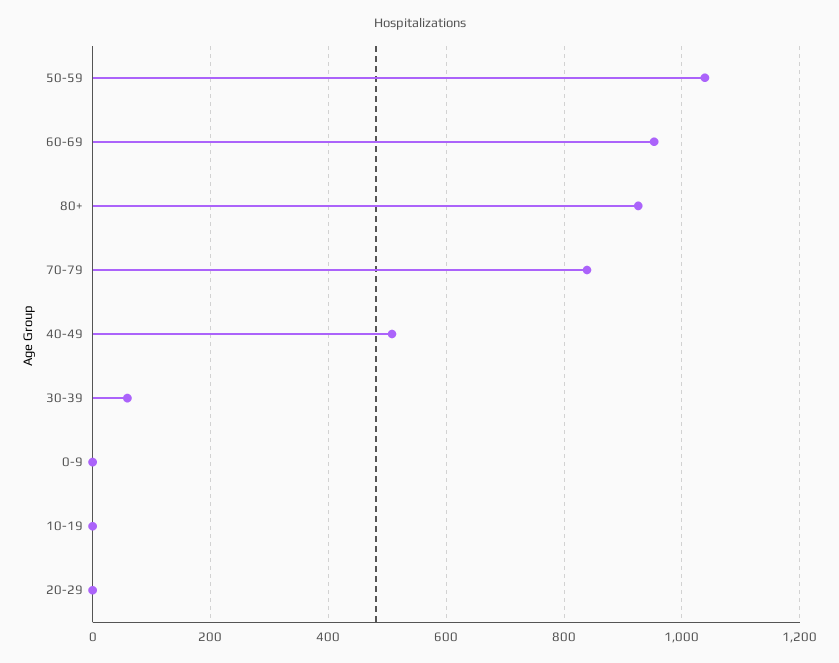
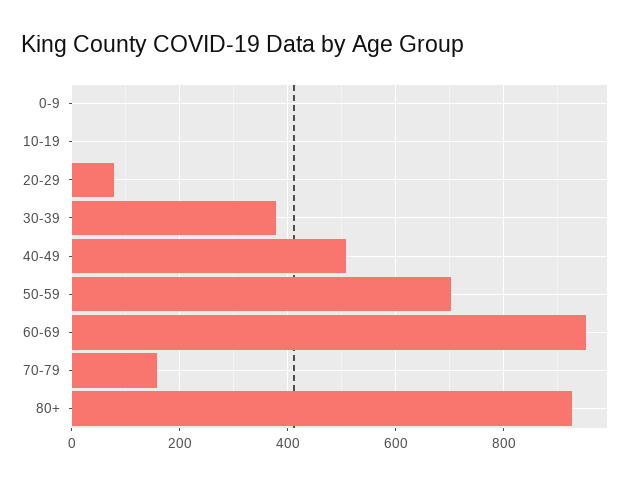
  {
-   "50-59": 1040,
+   "50-59": 700,
    "60-69": 960,
    "80+": 920,
-   "70-79": 840,
+   "70-79": 160,
    "40-49": 500,
-   "30-39": 60,
+   "30-39": 380,
    "0-9": 0,
    "10-19": 0,
-   "20-29": 0
+   "20-29": 80
  }

